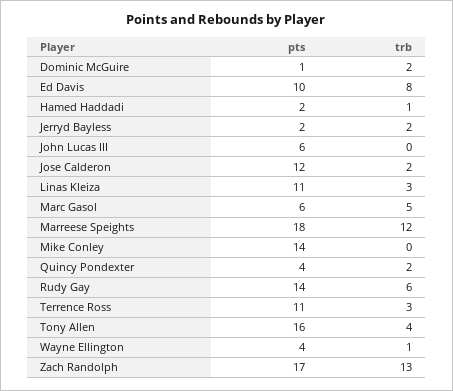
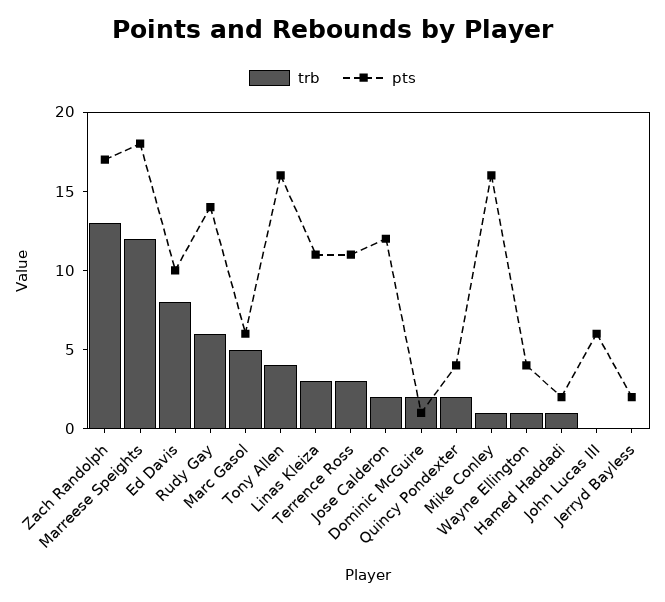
  {
    "pts": {
      "Dominic McGuire": 1,
      "Ed Davis": 10,
      "Hamed Haddadi": 2,
      "Jerryd Bayless": 2,
      "John Lucas III": 6,
      "Jose Calderon": 12,
      "Linas Kleiza": 11,
      "Marc Gasol": 6,
      "Marreese Speights": 18,
-     "Mike Conley": 14,
+     "Mike Conley": 16,
      "Quincy Pondexter": 4,
      "Rudy Gay": 14,
      "Terrence Ross": 11,
      "Tony Allen": 16,
      "Wayne Ellington": 4,
      "Zach Randolph": 17
    },
    "trb": {
      "Dominic McGuire": 2,
      "Ed Davis": 8,
      "Hamed Haddadi": 1,
-     "Jerryd Bayless": 2,
+     "Jerryd Bayless": 0,
      "John Lucas III": 0,
      "Jose Calderon": 2,
      "Linas Kleiza": 3,
      "Marc Gasol": 5,
      "Marreese Speights": 12,
-     "Mike Conley": 0,
+     "Mike Conley": 1,
      "Quincy Pondexter": 2,
      "Rudy Gay": 6,
      "Terrence Ross": 3,
      "Tony Allen": 4,
      "Wayne Ellington": 1,
      "Zach Randolph": 13
    }
  }

